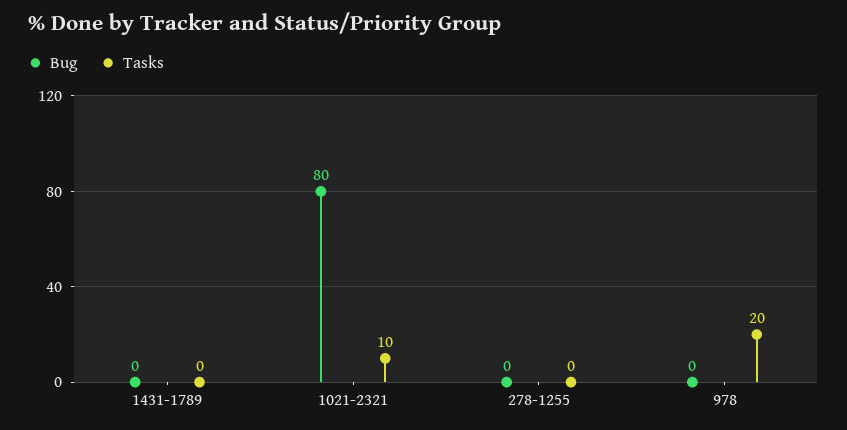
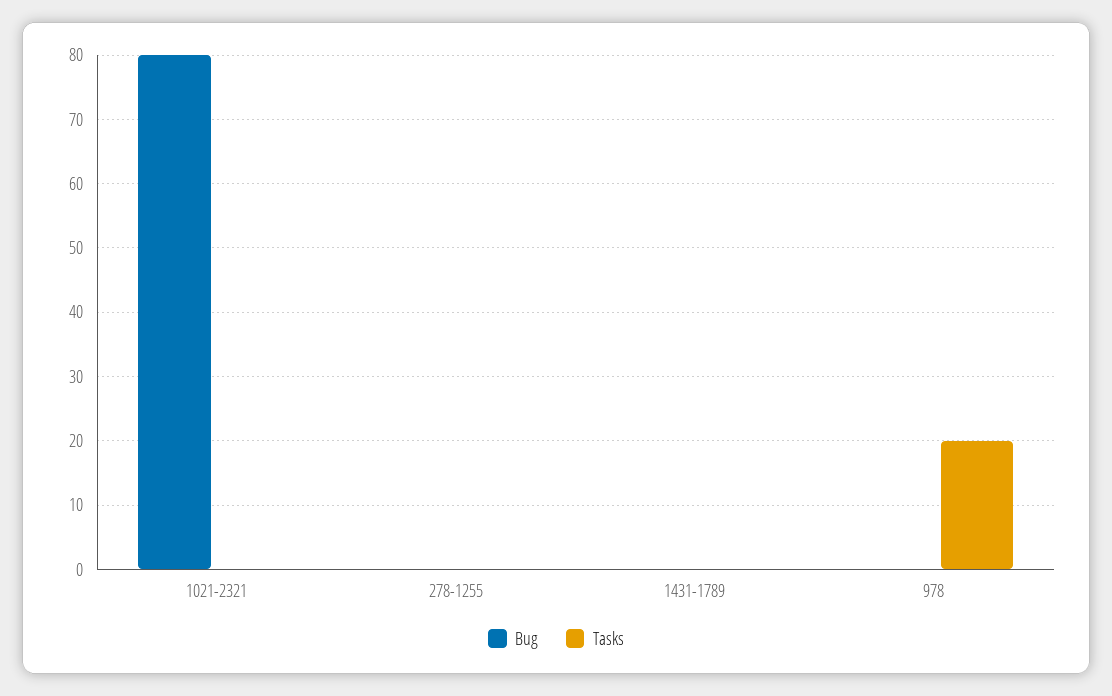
  {
    "Bug": {
      "1431-1789": 0,
      "1021-2321": 80,
      "278-1255": 0,
      "978": 0
    },
    "Tasks": {
      "1431-1789": 0,
-     "1021-2321": 10,
+     "1021-2321": 0,
      "278-1255": 0,
      "978": 20
    }
  }

